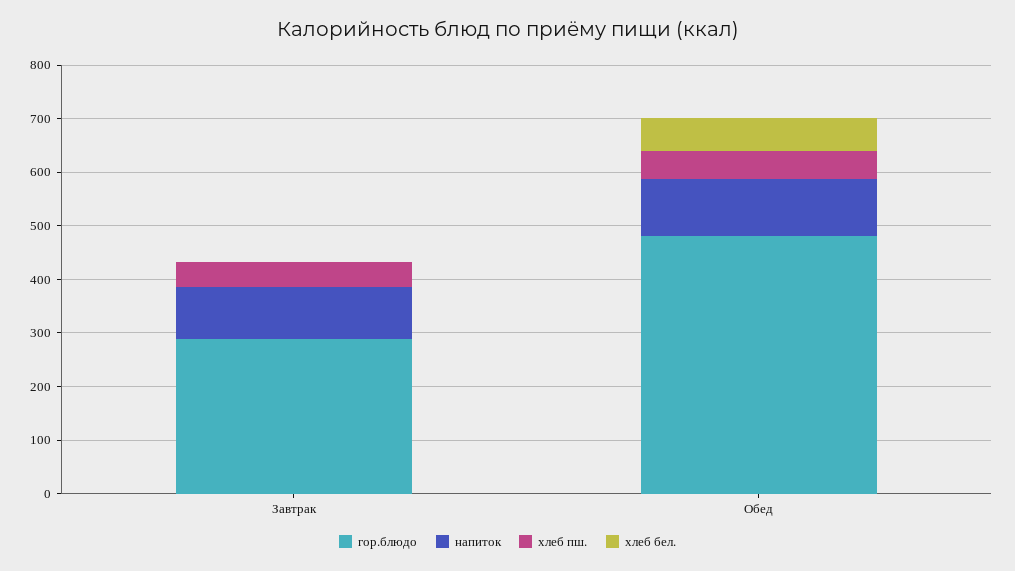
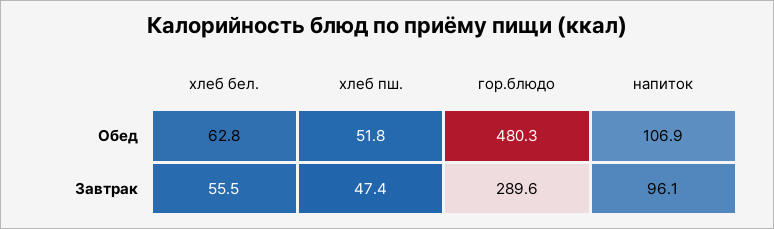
  {
    "гор.блюдо": {
      "Завтрак": 289.6,
      "Обед": 480.3
    },
    "напиток": {
      "Завтрак": 96.1,
      "Обед": 106.9
    },
    "хлеб пш.": {
      "Завтрак": 47.4,
      "Обед": 51.8
    },
    "хлеб бел.": {
-     "Завтрак": 0,
+     "Завтрак": 55.5,
      "Обед": 62.8
    }
  }

